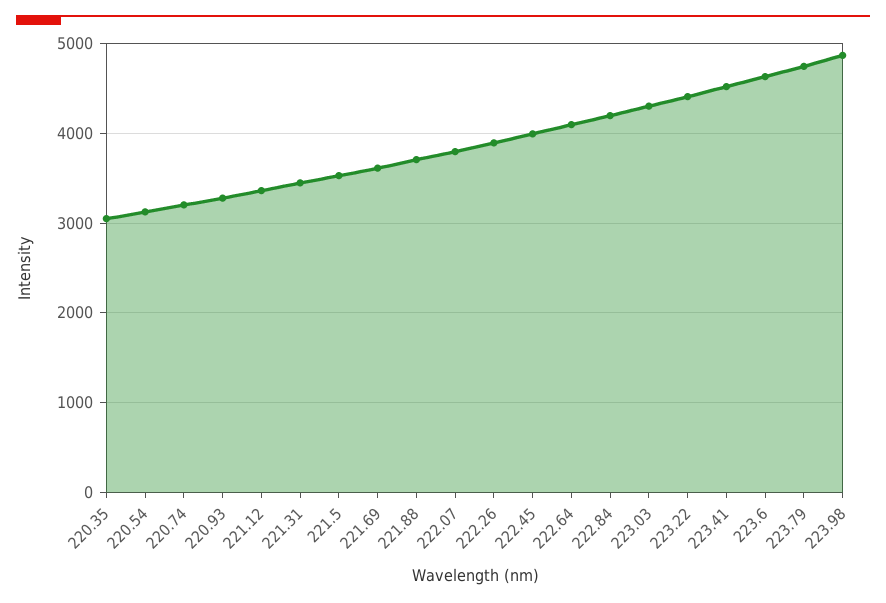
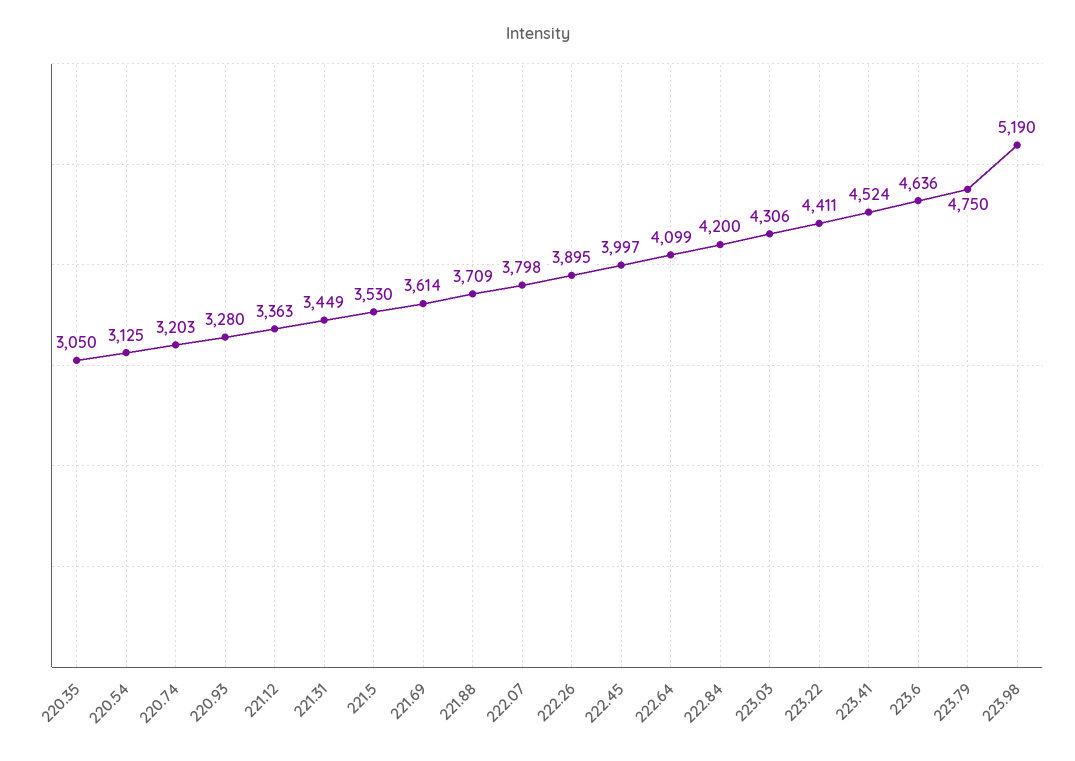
  {
    "220.35": 3050,
    "220.54": 3125,
    "220.74": 3203,
    "220.93": 3280,
    "221.12": 3363,
    "221.31": 3449,
    "221.5": 3530,
    "221.69": 3614,
    "221.88": 3709,
    "222.07": 3798,
    "222.26": 3895,
    "222.45": 3997,
    "222.64": 4099,
    "222.84": 4200,
    "223.03": 4306,
    "223.22": 4411,
    "223.41": 4524,
    "223.6": 4636,
    "223.79": 4750,
-   "223.98": 4900
+   "223.98": 5190
  }

